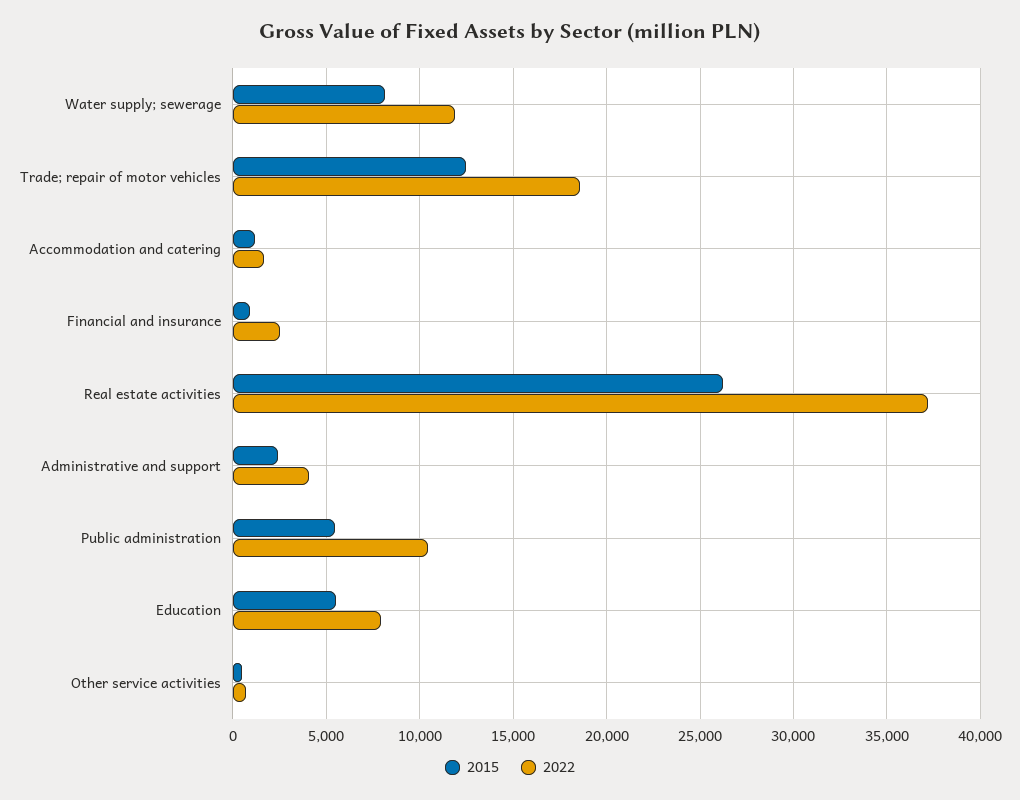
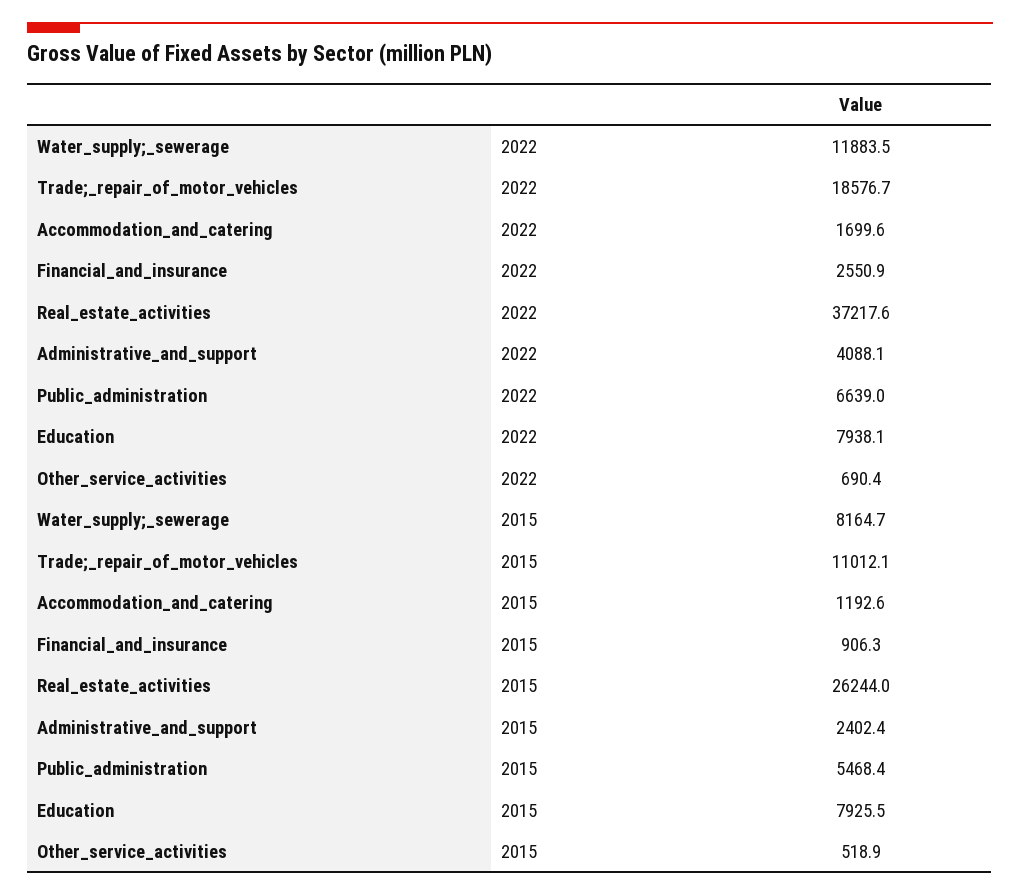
  {
    "2015": {
      "Water supply; sewerage": 8164.7,
-     "Trade; repair of motor vehicles": 12500,
+     "Trade; repair of motor vehicles": 11012.1,
      "Accommodation and catering": 1192.6,
      "Financial and insurance": 906.3,
      "Real estate activities": 26244,
      "Administrative and support": 2402.4,
      "Public administration": 5468.4,
-     "Education": 5500,
+     "Education": 7925.5,
      "Other service activities": 518.9
    },
    "2022": {
      "Water supply; sewerage": 11883.5,
      "Trade; repair of motor vehicles": 18576.7,
      "Accommodation and catering": 1699.6,
      "Financial and insurance": 2550.9,
      "Real estate activities": 37217.6,
      "Administrative and support": 4088.1,
-     "Public administration": 10500,
+     "Public administration": 6639,
      "Education": 7938.1,
      "Other service activities": 690.4
    }
  }

